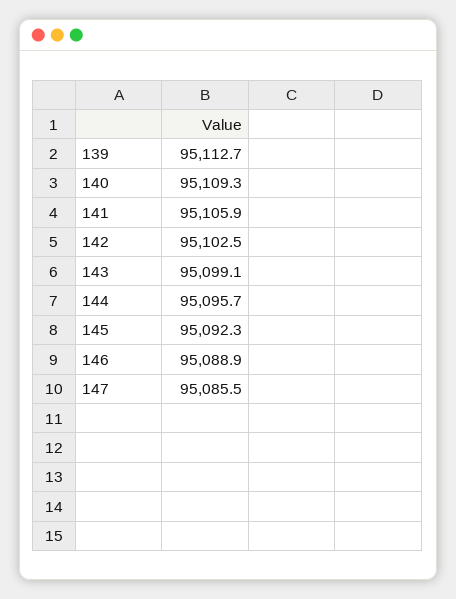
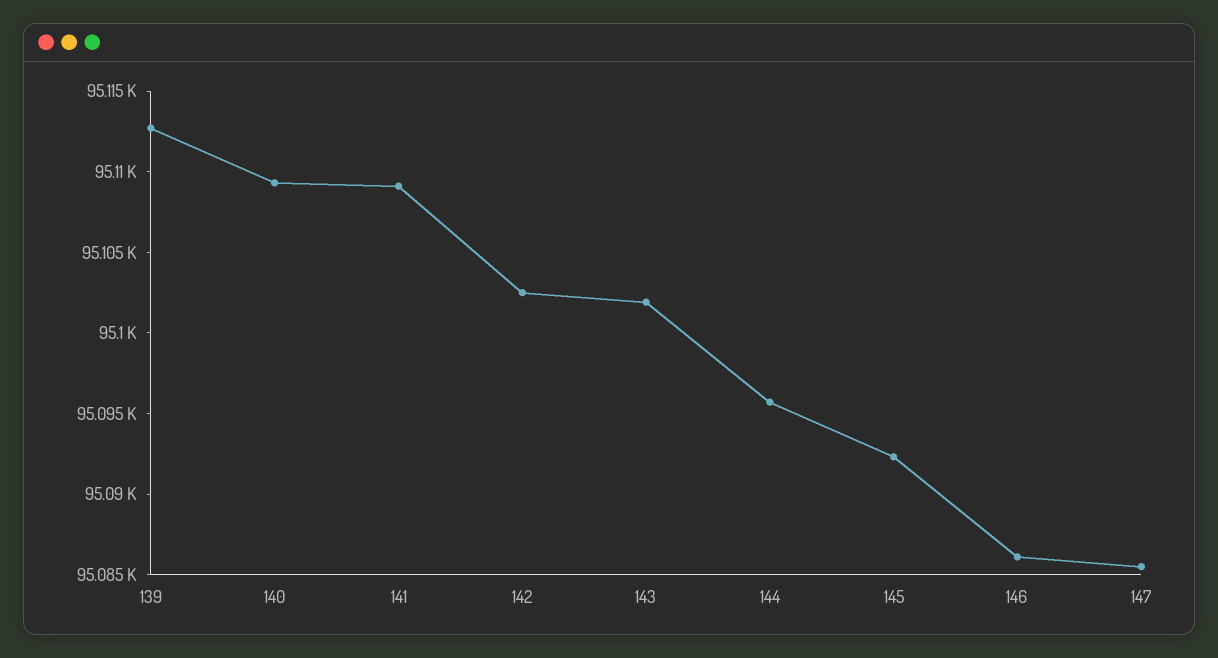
  {
    "139": 95112.7,
    "140": 95109.3,
-   "141": 95105.9,
+   "141": 95109,
    "142": 95102.5,
-   "143": 95099.1,
+   "143": 95102,
    "144": 95095.7,
    "145": 95092.3,
-   "146": 95088.9,
+   "146": 95086,
    "147": 95085.5
  }

